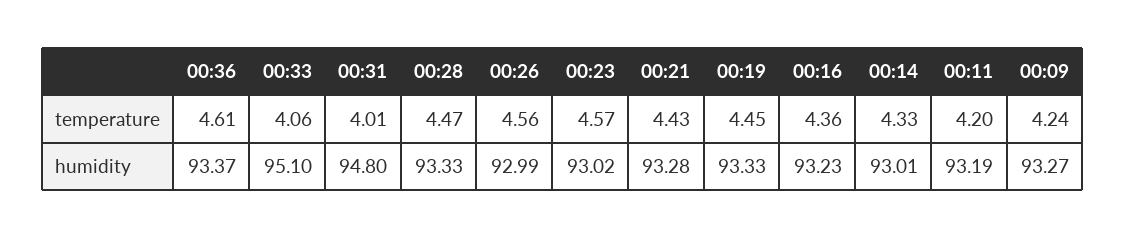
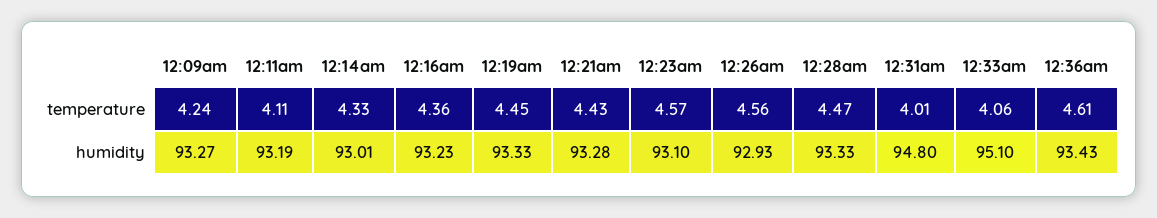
  {
    "00:36": {
      "temperature": 4.61,
-     "humidity": 93.37
+     "humidity": 93.43
    },
    "00:33": {
      "temperature": 4.06,
      "humidity": 95.1
    },
    "00:31": {
      "temperature": 4.01,
      "humidity": 94.8
    },
    "00:28": {
      "temperature": 4.47,
      "humidity": 93.33
    },
    "00:26": {
      "temperature": 4.56,
-     "humidity": 92.99
+     "humidity": 92.93
    },
    "00:23": {
      "temperature": 4.57,
-     "humidity": 93.02
+     "humidity": 93.1
    },
    "00:21": {
      "temperature": 4.43,
      "humidity": 93.28
    },
    "00:19": {
      "temperature": 4.45,
      "humidity": 93.33
    },
    "00:16": {
      "temperature": 4.36,
      "humidity": 93.23
    },
    "00:14": {
      "temperature": 4.33,
      "humidity": 93.01
    },
    "00:11": {
-     "temperature": 4.2,
+     "temperature": 4.11,
      "humidity": 93.19
    },
    "00:09": {
      "temperature": 4.24,
      "humidity": 93.27
    }
  }

